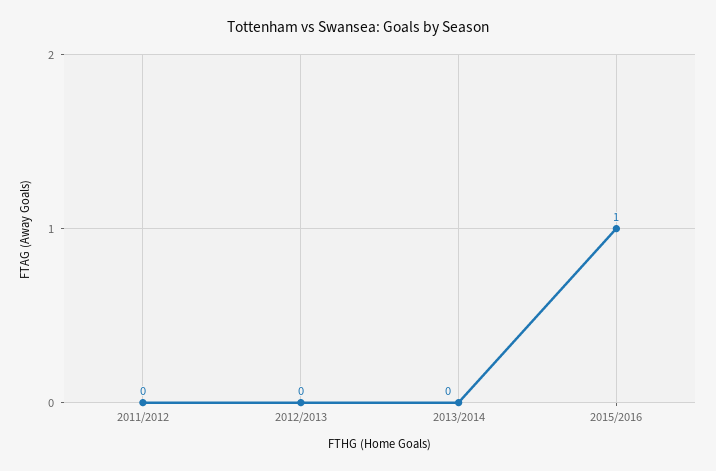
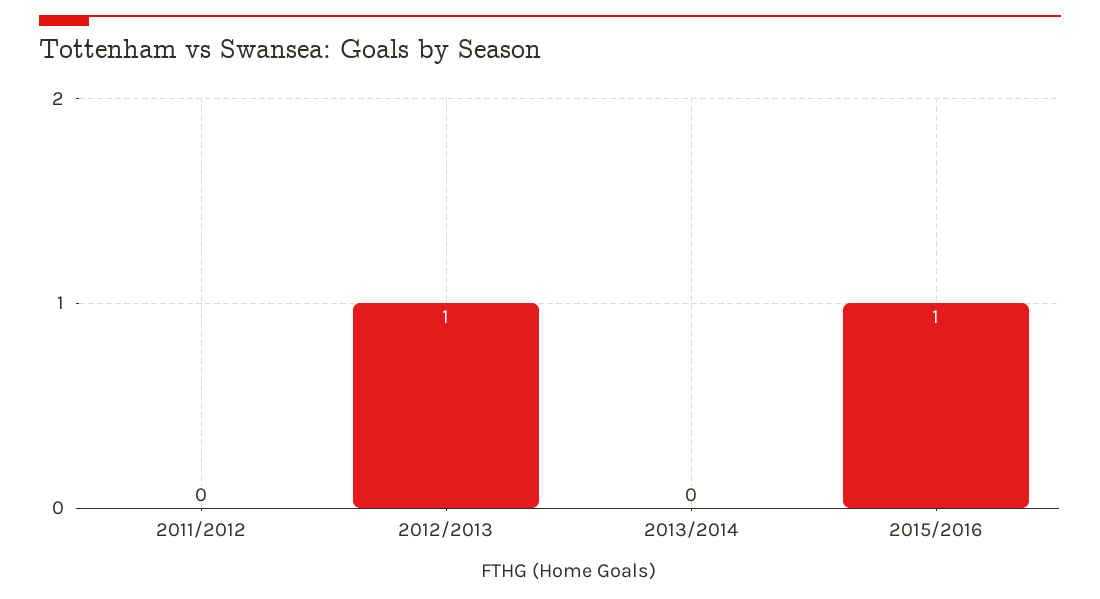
  {
    "2011/2012": 0,
-   "2012/2013": 0,
+   "2012/2013": 1,
    "2013/2014": 0,
    "2015/2016": 1
  }

